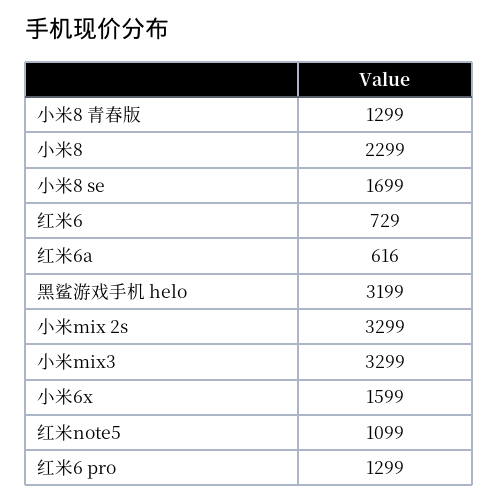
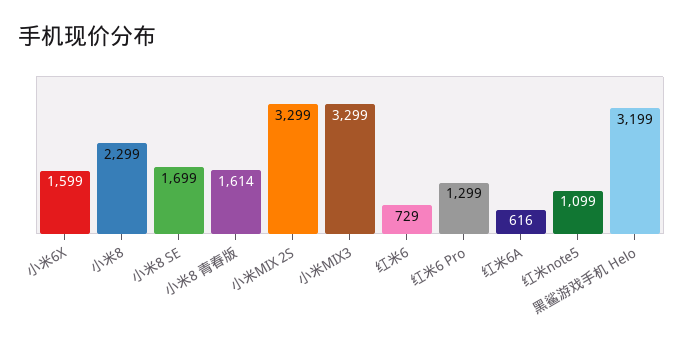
  {
-   "小米8 青春版": 1299,
+   "小米8 青春版": 1614,
    "小米8": 2299,
    "小米8 se": 1699,
    "红米6": 729,
    "红米6a": 616,
    "黑鲨游戏手机 helo": 3199,
    "小米mix 2s": 3299,
    "小米mix3": 3299,
    "小米6x": 1599,
    "红米note5": 1099,
    "红米6 pro": 1299
  }

